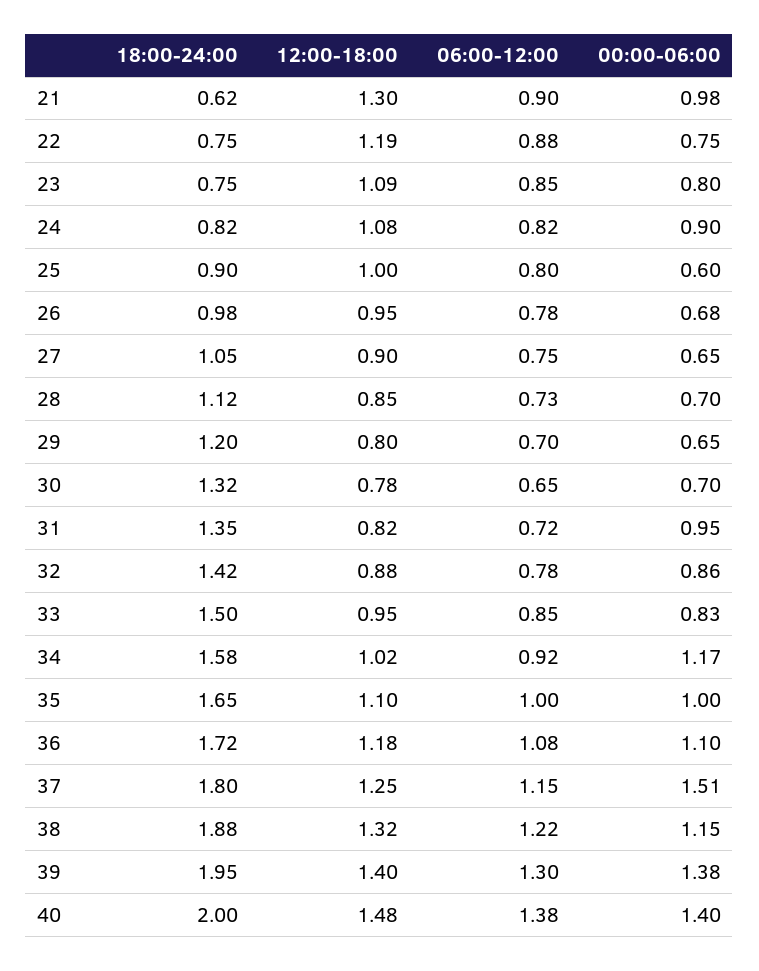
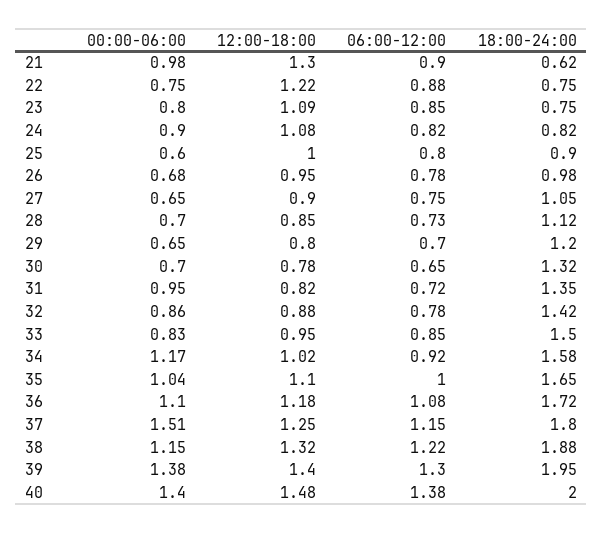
  {
    "18:00-24:00": {
      "21": 0.62,
      "22": 0.75,
      "23": 0.75,
      "24": 0.82,
      "25": 0.9,
      "26": 0.98,
      "27": 1.05,
      "28": 1.12,
      "29": 1.2,
      "30": 1.32,
      "31": 1.35,
      "32": 1.42,
      "33": 1.5,
      "34": 1.58,
      "35": 1.65,
      "36": 1.72,
      "37": 1.8,
      "38": 1.88,
      "39": 1.95,
      "40": 2
    },
    "12:00-18:00": {
      "21": 1.3,
-     "22": 1.19,
+     "22": 1.22,
      "23": 1.09,
      "24": 1.08,
      "25": 1,
      "26": 0.95,
      "27": 0.9,
      "28": 0.85,
      "29": 0.8,
      "30": 0.78,
      "31": 0.82,
      "32": 0.88,
      "33": 0.95,
      "34": 1.02,
      "35": 1.1,
      "36": 1.18,
      "37": 1.25,
      "38": 1.32,
      "39": 1.4,
      "40": 1.48
    },
    "06:00-12:00": {
      "21": 0.9,
      "22": 0.88,
      "23": 0.85,
      "24": 0.82,
      "25": 0.8,
      "26": 0.78,
      "27": 0.75,
      "28": 0.73,
      "29": 0.7,
      "30": 0.65,
      "31": 0.72,
      "32": 0.78,
      "33": 0.85,
      "34": 0.92,
      "35": 1,
      "36": 1.08,
      "37": 1.15,
      "38": 1.22,
      "39": 1.3,
      "40": 1.38
    },
    "00:00-06:00": {
      "21": 0.98,
      "22": 0.75,
      "23": 0.8,
      "24": 0.9,
      "25": 0.6,
      "26": 0.68,
      "27": 0.65,
      "28": 0.7,
      "29": 0.65,
      "30": 0.7,
      "31": 0.95,
      "32": 0.86,
      "33": 0.83,
      "34": 1.17,
-     "35": 1,
+     "35": 1.04,
      "36": 1.1,
      "37": 1.51,
      "38": 1.15,
      "39": 1.38,
      "40": 1.4
    }
  }

